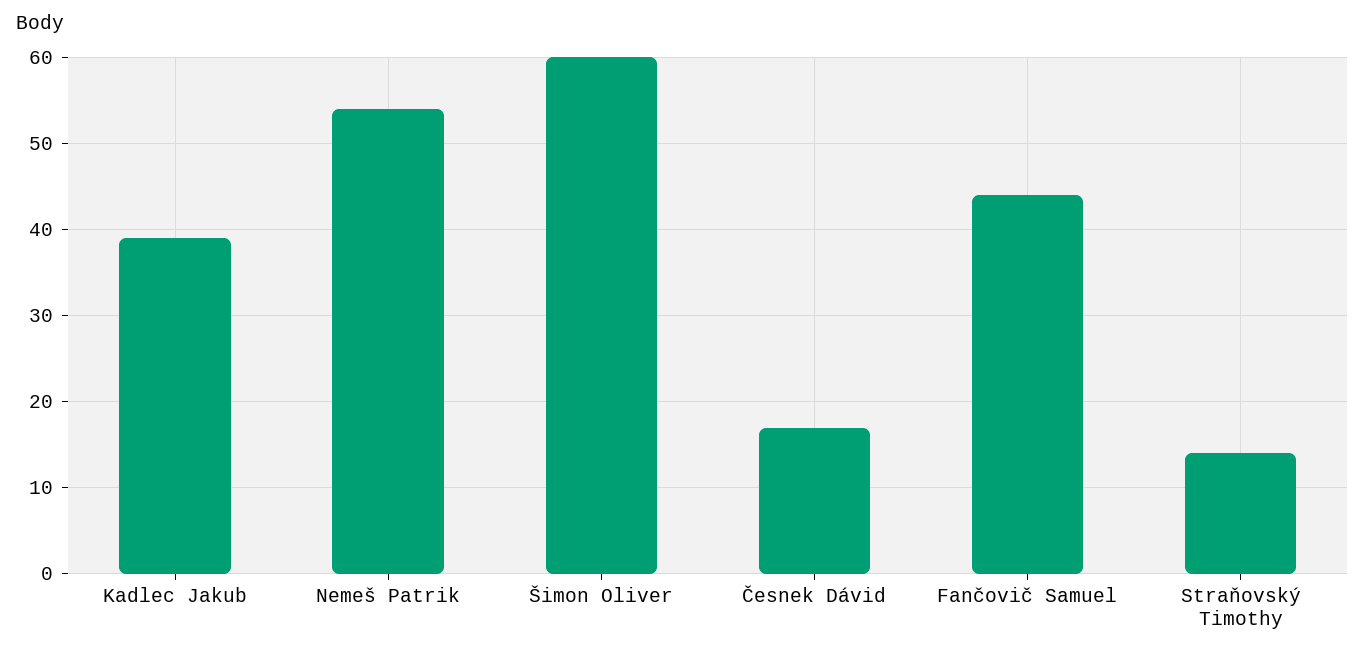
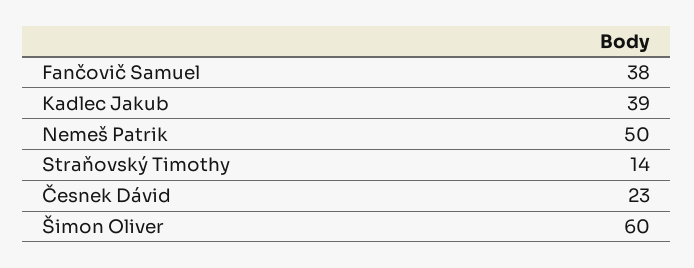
  {
    "Kadlec Jakub": 39,
-   "Nemeš Patrik": 54,
+   "Nemeš Patrik": 50,
    "Šimon Oliver": 60,
-   "Česnek Dávid": 17,
+   "Česnek Dávid": 23,
-   "Fančovič Samuel": 44,
+   "Fančovič Samuel": 38,
    "Straňovský Timothy": 14
  }

